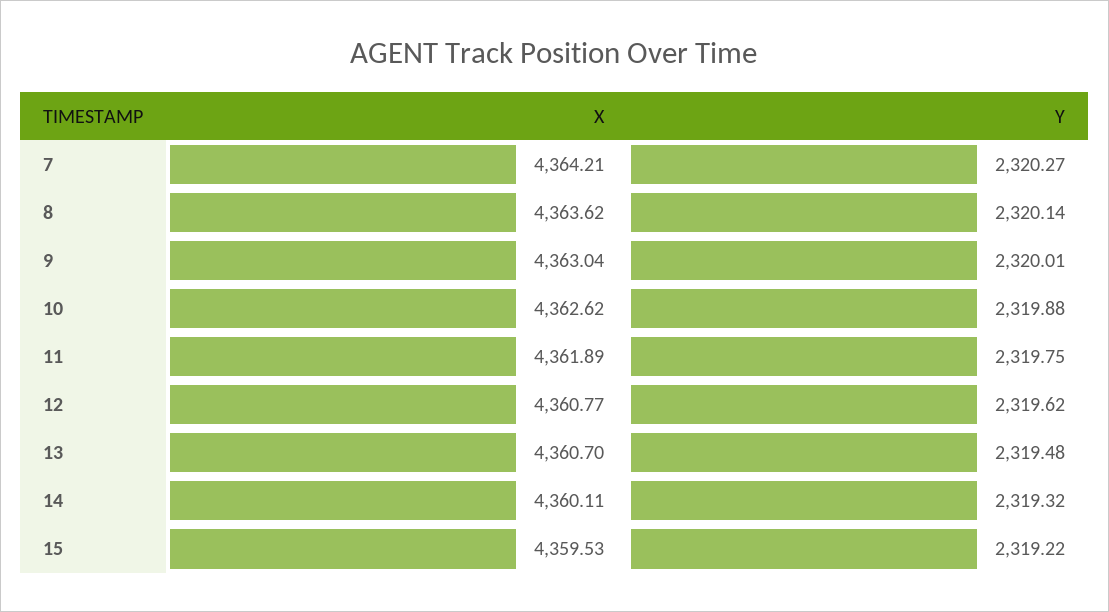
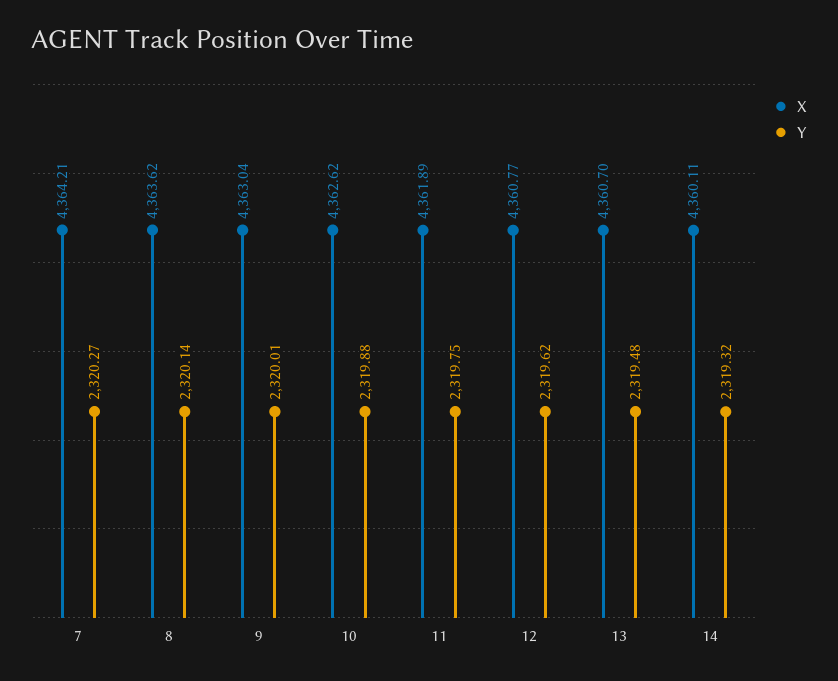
  {
    "X": {
      "7": 4364.21,
      "8": 4363.62,
      "9": 4363.04,
      "10": 4362.62,
      "11": 4361.89,
      "12": 4360.77,
      "13": 4360.7,
-     "14": 4360.11,
+     "14": 4360.11
-     "15": 4359.53
    },
    "Y": {
      "7": 2320.27,
      "8": 2320.14,
      "9": 2320.01,
      "10": 2319.88,
      "11": 2319.75,
      "12": 2319.62,
      "13": 2319.48,
-     "14": 2319.32,
+     "14": 2319.32
-     "15": 2319.22
    }
  }

